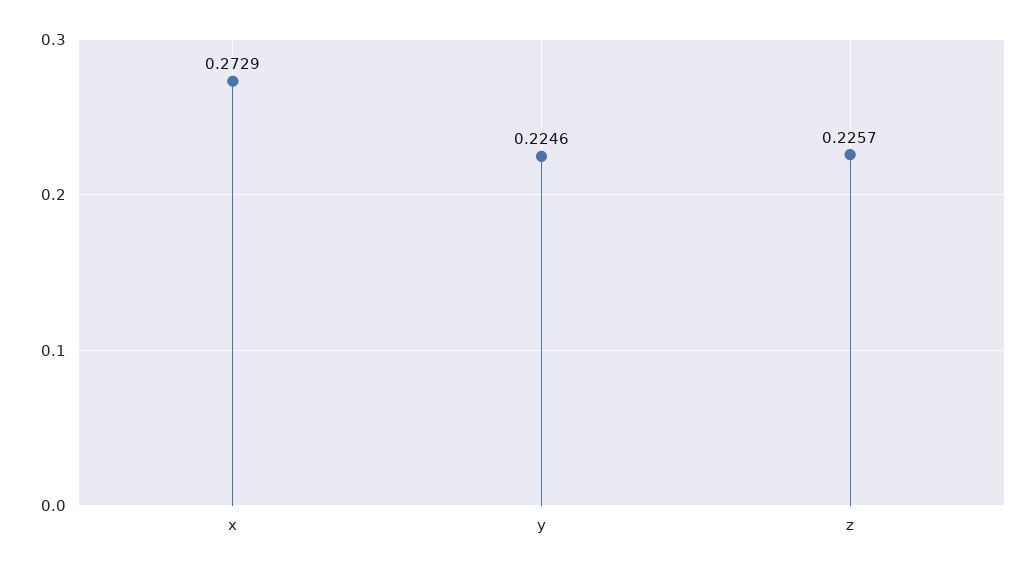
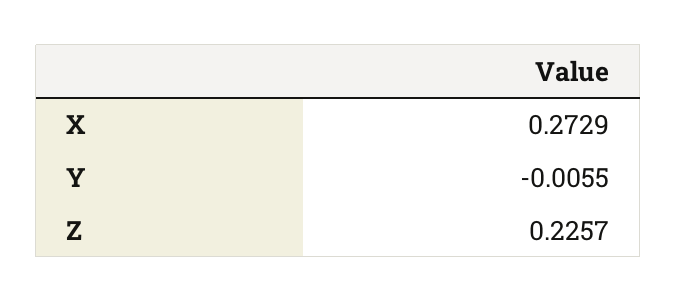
  {
    "x": 0.2729,
-   "y": 0.2246,
+   "y": -0.0055,
    "z": 0.2257
  }

